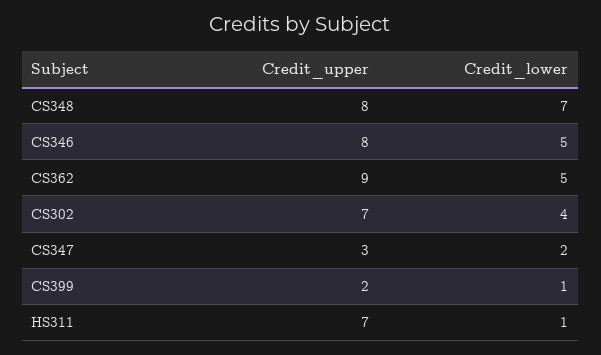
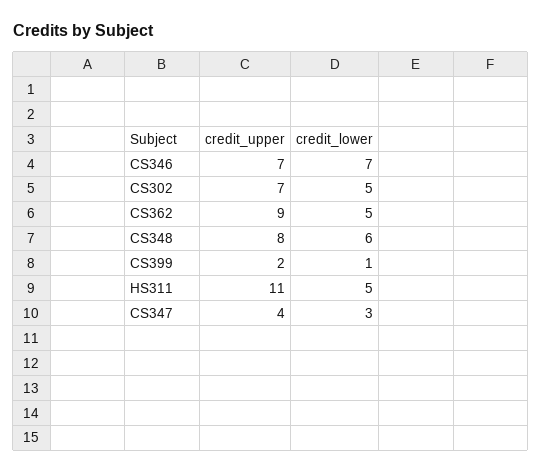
  {
    "Credit_upper": {
      "CS348": 8,
-     "CS346": 8,
+     "CS346": 7,
      "CS362": 9,
      "CS302": 7,
-     "CS347": 3,
+     "CS347": 4,
      "CS399": 2,
-     "HS311": 7
+     "HS311": 11
    },
    "Credit_lower": {
-     "CS348": 7,
+     "CS348": 6,
-     "CS346": 5,
+     "CS346": 7,
      "CS362": 5,
-     "CS302": 4,
+     "CS302": 5,
-     "CS347": 2,
+     "CS347": 3,
      "CS399": 1,
-     "HS311": 1
+     "HS311": 5
    }
  }

